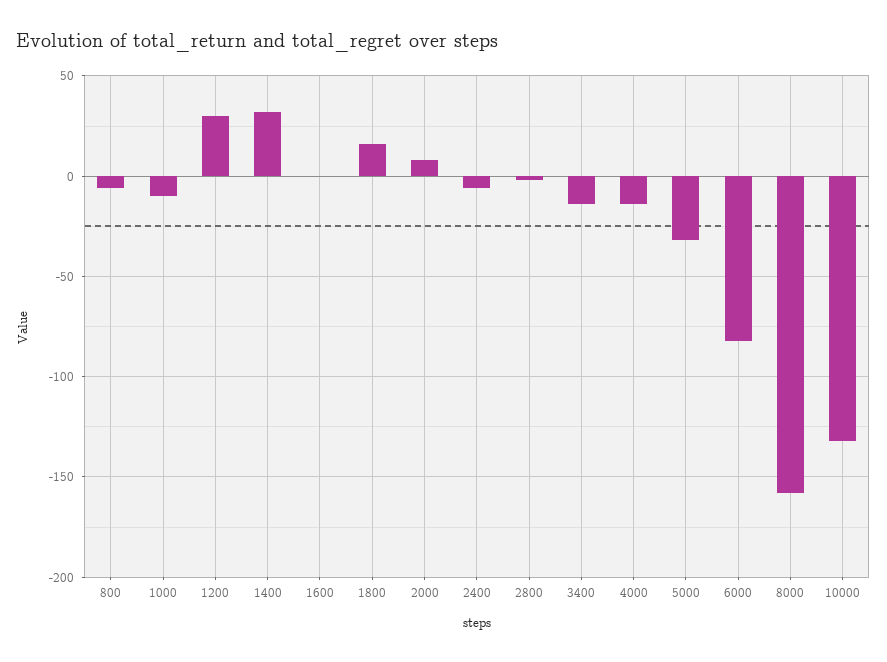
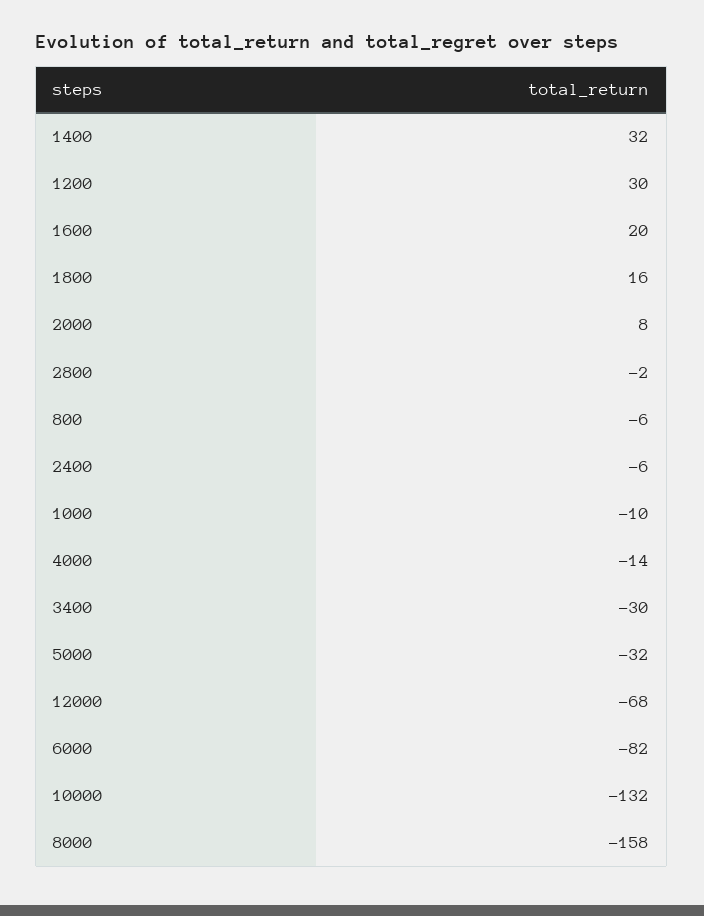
  {
    "800": -6,
    "1000": -10,
    "1200": 30,
    "1400": 32,
-   "1600": 0,
+   "1600": 20,
    "1800": 16,
    "2000": 8,
    "2400": -6,
    "2800": -2,
-   "3400": -15,
+   "3400": -30,
    "4000": -14,
    "5000": -32,
    "6000": -82,
    "8000": -158,
-   "10000": -132
+   "10000": -132,
+   "12000": -68
  }

